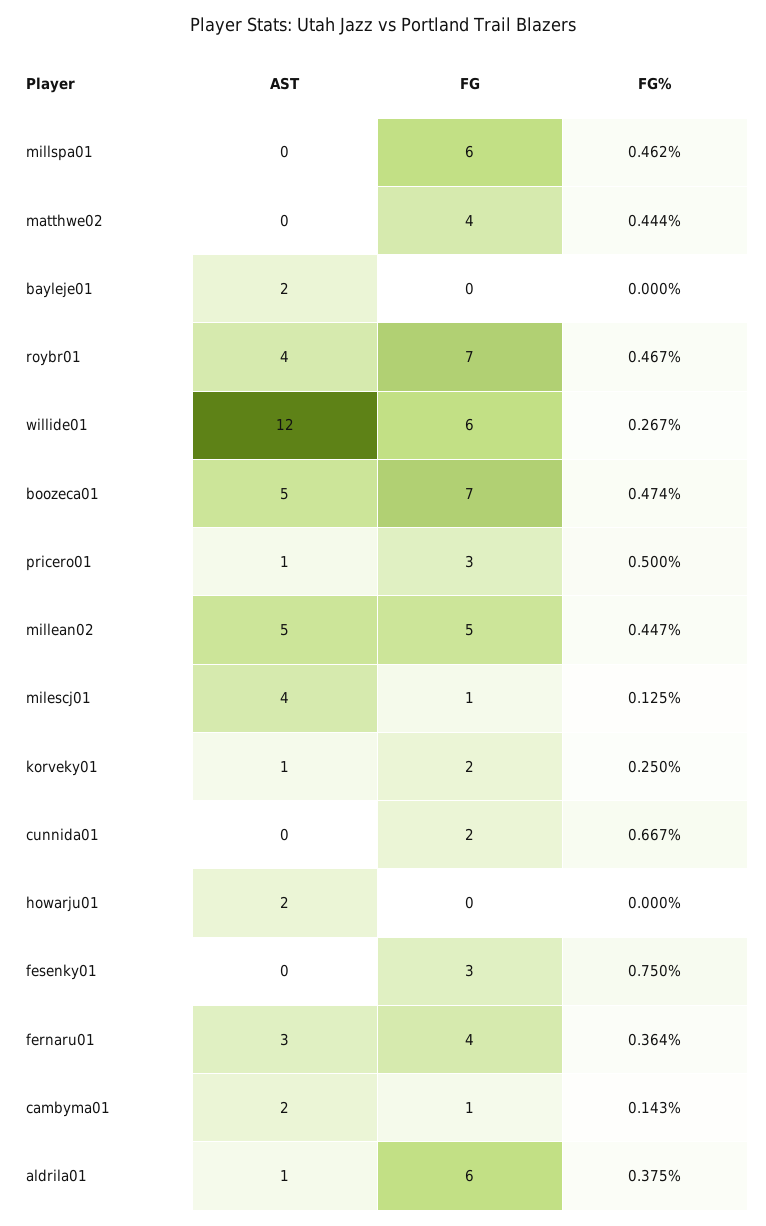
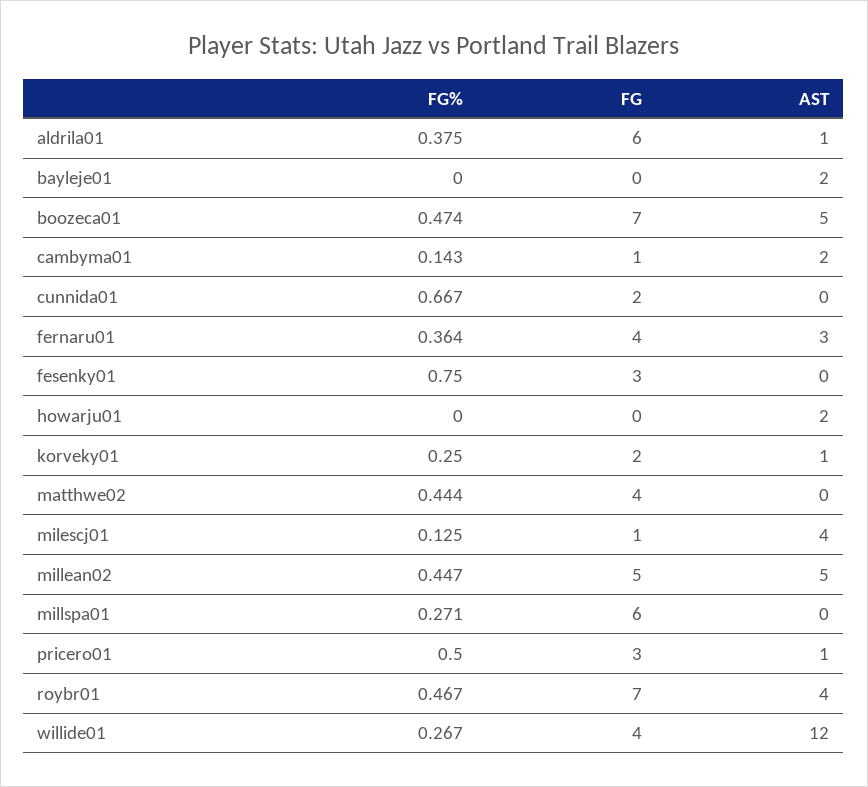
  {
    "AST": {
      "millspa01": 0,
      "matthwe02": 0,
      "bayleje01": 2,
      "roybr01": 4,
      "willide01": 12,
      "boozeca01": 5,
      "pricero01": 1,
      "millean02": 5,
      "milescj01": 4,
      "korveky01": 1,
      "cunnida01": 0,
      "howarju01": 2,
      "fesenky01": 0,
      "fernaru01": 3,
      "cambyma01": 2,
      "aldrila01": 1
    },
    "FG": {
      "millspa01": 6,
      "matthwe02": 4,
      "bayleje01": 0,
      "roybr01": 7,
-     "willide01": 6,
+     "willide01": 4,
      "boozeca01": 7,
      "pricero01": 3,
      "millean02": 5,
      "milescj01": 1,
      "korveky01": 2,
      "cunnida01": 2,
      "howarju01": 0,
      "fesenky01": 3,
      "fernaru01": 4,
      "cambyma01": 1,
      "aldrila01": 6
    },
    "FG%": {
-     "millspa01": 0.462,
+     "millspa01": 0.271,
      "matthwe02": 0.444,
      "bayleje01": 0,
      "roybr01": 0.467,
      "willide01": 0.267,
      "boozeca01": 0.474,
      "pricero01": 0.5,
      "millean02": 0.447,
      "milescj01": 0.125,
      "korveky01": 0.25,
      "cunnida01": 0.667,
      "howarju01": 0,
      "fesenky01": 0.75,
      "fernaru01": 0.364,
      "cambyma01": 0.143,
      "aldrila01": 0.375
    }
  }

